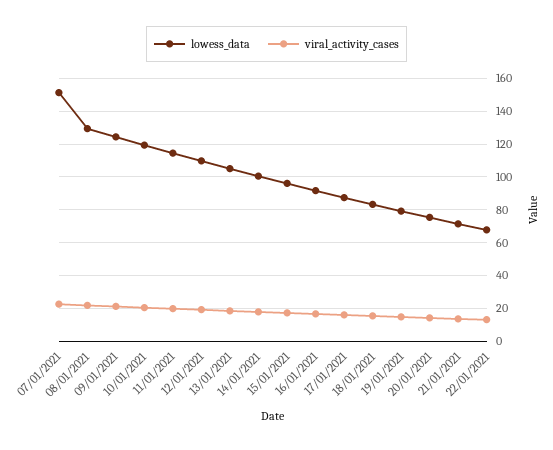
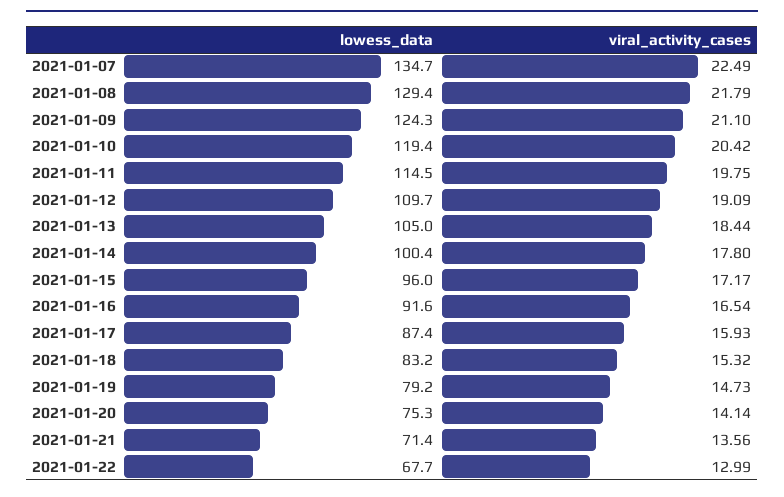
  {
    "lowess_data": {
-     "07/01/2021": 150,
+     "07/01/2021": 134.7,
      "08/01/2021": 129.4,
      "09/01/2021": 124.3,
      "10/01/2021": 119.4,
      "11/01/2021": 114.5,
      "12/01/2021": 109.7,
      "13/01/2021": 105,
      "14/01/2021": 100.4,
      "15/01/2021": 96,
      "16/01/2021": 91.6,
      "17/01/2021": 87.4,
      "18/01/2021": 83.2,
      "19/01/2021": 79.2,
      "20/01/2021": 75.3,
      "21/01/2021": 71.4,
      "22/01/2021": 67.7
    },
    "viral_activity_cases": {
      "07/01/2021": 22.49,
      "08/01/2021": 21.79,
      "09/01/2021": 21.1,
      "10/01/2021": 20.42,
      "11/01/2021": 19.75,
      "12/01/2021": 19.09,
      "13/01/2021": 18.44,
      "14/01/2021": 17.8,
      "15/01/2021": 17.17,
      "16/01/2021": 16.54,
      "17/01/2021": 15.93,
      "18/01/2021": 15.32,
      "19/01/2021": 14.73,
      "20/01/2021": 14.14,
      "21/01/2021": 13.56,
      "22/01/2021": 12.99
    }
  }

